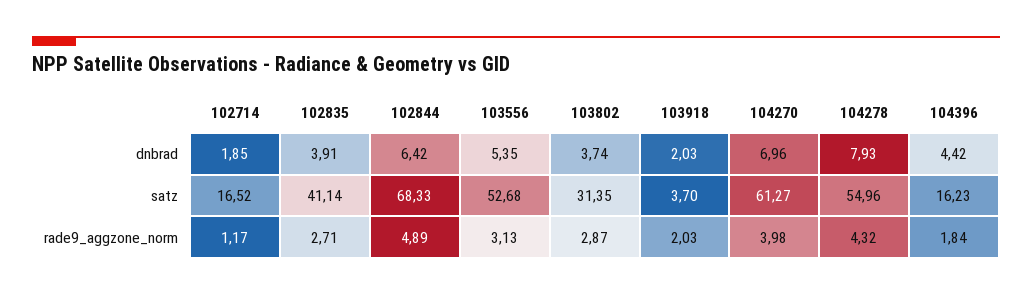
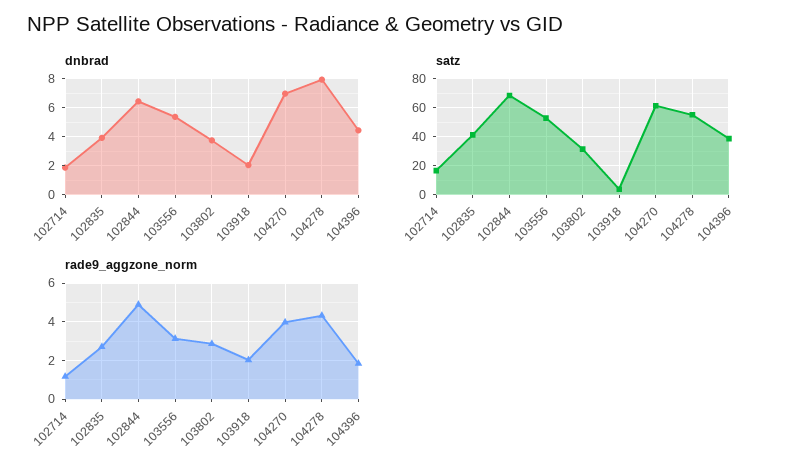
  {
    "dnbrad": {
      "102714": 1.85,
      "102835": 3.91,
      "102844": 6.42,
      "103556": 5.35,
      "103802": 3.74,
      "103918": 2.03,
      "104270": 6.96,
      "104278": 7.93,
      "104396": 4.42
    },
    "satz": {
      "102714": 16.52,
      "102835": 41.14,
      "102844": 68.33,
      "103556": 52.68,
      "103802": 31.35,
      "103918": 3.7,
      "104270": 61.27,
      "104278": 54.96,
-     "104396": 16.23
+     "104396": 40
    },
    "rade9_aggzone_norm": {
      "102714": 1.17,
      "102835": 2.71,
      "102844": 4.89,
      "103556": 3.13,
      "103802": 2.87,
      "103918": 2.03,
      "104270": 3.98,
      "104278": 4.32,
      "104396": 1.84
    }
  }

